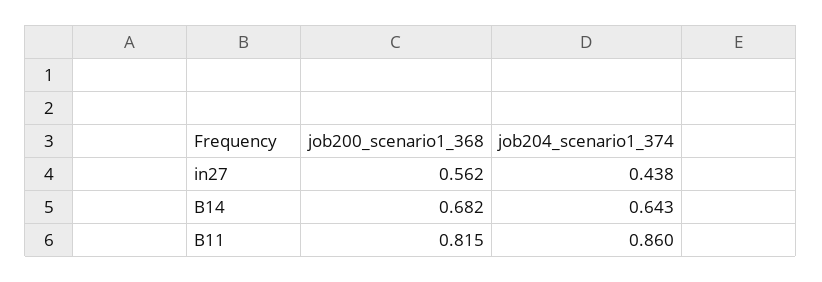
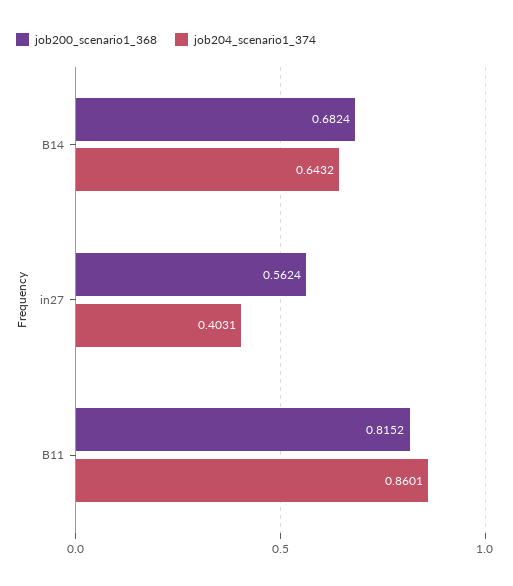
  {
    "job200_scenario1_368": {
      "in27": 0.5624,
      "B14": 0.6824,
      "B11": 0.8152
    },
    "job204_scenario1_374": {
-     "in27": 0.438,
+     "in27": 0.4031,
      "B14": 0.6432,
      "B11": 0.8601
    }
  }

